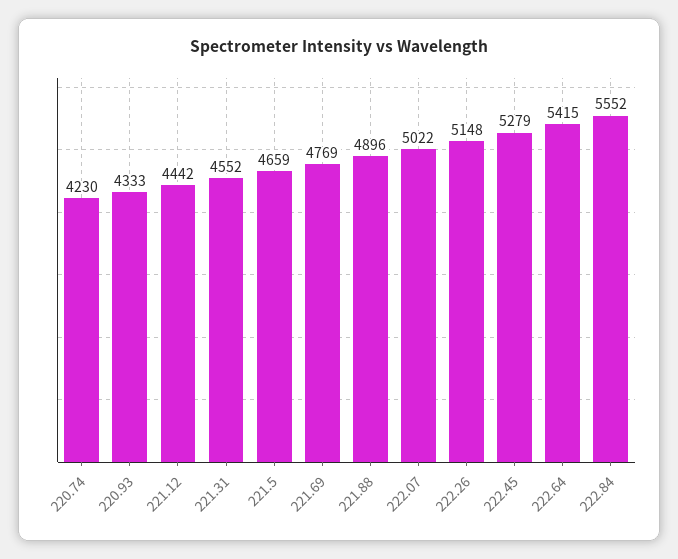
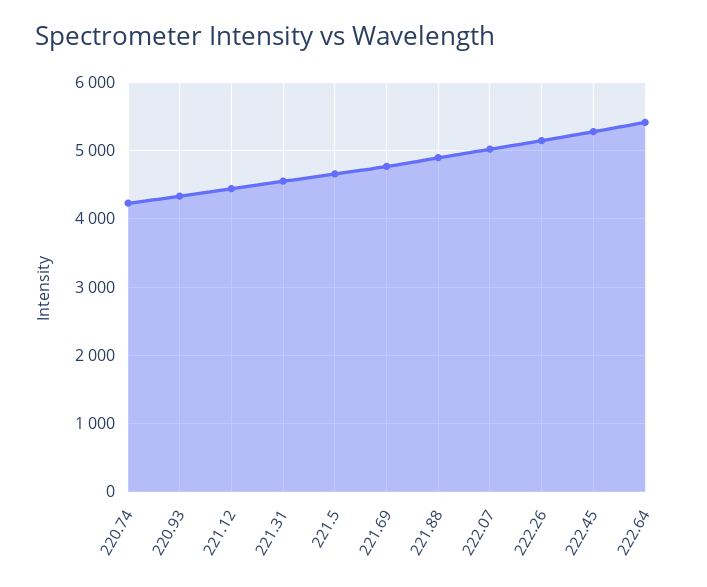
  {
    "220.74": 4230,
    "220.93": 4333,
    "221.12": 4442,
    "221.31": 4552,
    "221.5": 4659,
    "221.69": 4769,
    "221.88": 4896,
    "222.07": 5022,
    "222.26": 5148,
    "222.45": 5279,
-   "222.64": 5415,
+   "222.64": 5415
-   "222.84": 5552
  }

